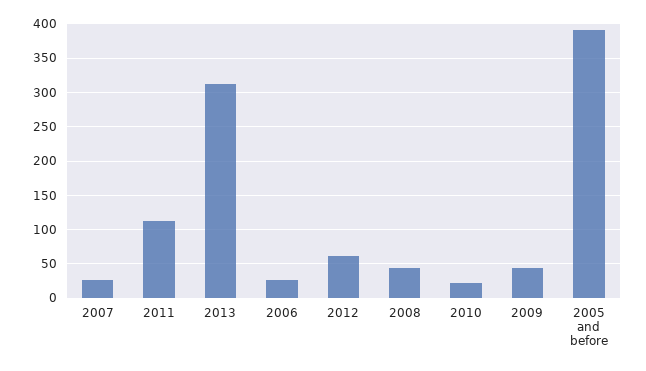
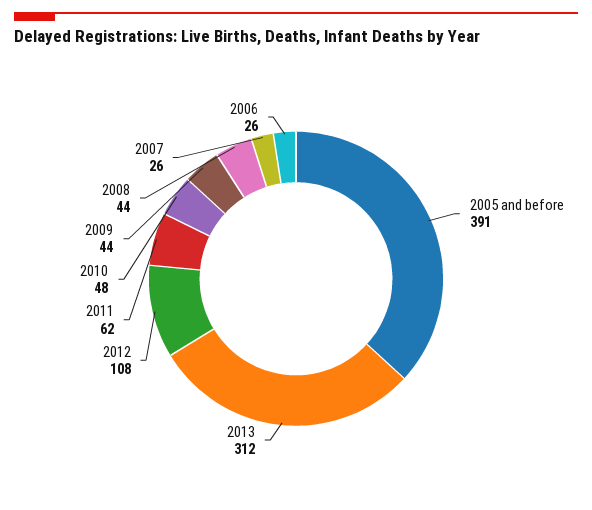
  {
    "2007": 26,
-   "2011": 110,
+   "2011": 62,
    "2013": 312,
    "2006": 26,
-   "2012": 60,
+   "2012": 108,
    "2008": 44,
-   "2010": 20,
+   "2010": 48,
    "2009": 44,
    "2005 and before": 391
  }

